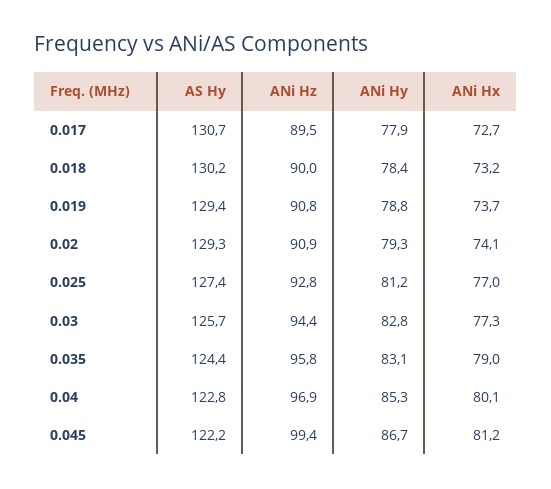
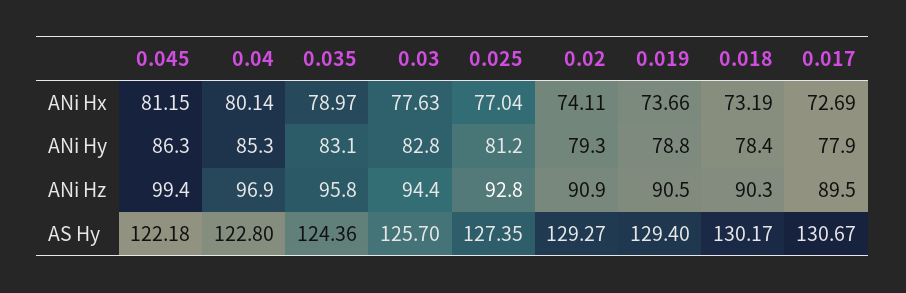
  {
    "AS Hy": {
      "0.017": 130.67,
      "0.018": 130.17,
      "0.019": 129.4,
      "0.02": 129.27,
      "0.025": 127.35,
      "0.03": 125.7,
      "0.035": 124.36,
      "0.04": 122.8,
      "0.045": 122.18
    },
    "ANi Hz": {
      "0.017": 89.5,
-     "0.018": 90,
+     "0.018": 90.3,
-     "0.019": 90.8,
+     "0.019": 90.5,
      "0.02": 90.9,
      "0.025": 92.8,
      "0.03": 94.4,
      "0.035": 95.8,
      "0.04": 96.9,
      "0.045": 99.4
    },
    "ANi Hy": {
      "0.017": 77.9,
      "0.018": 78.4,
      "0.019": 78.8,
      "0.02": 79.3,
      "0.025": 81.2,
      "0.03": 82.8,
      "0.035": 83.1,
      "0.04": 85.3,
-     "0.045": 86.7
+     "0.045": 86.3
    },
    "ANi Hx": {
      "0.017": 72.69,
      "0.018": 73.19,
      "0.019": 73.66,
      "0.02": 74.11,
      "0.025": 77.04,
-     "0.03": 77.3,
+     "0.03": 77.63,
      "0.035": 78.97,
      "0.04": 80.14,
      "0.045": 81.15
    }
  }

